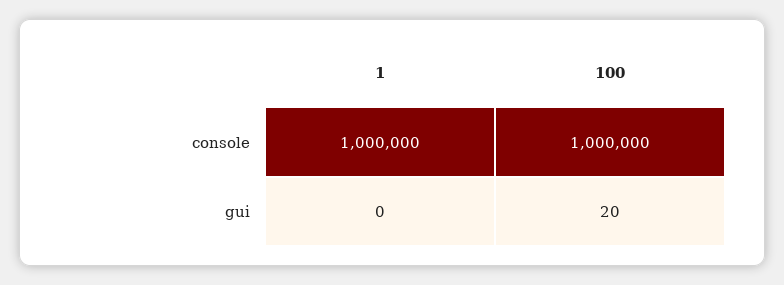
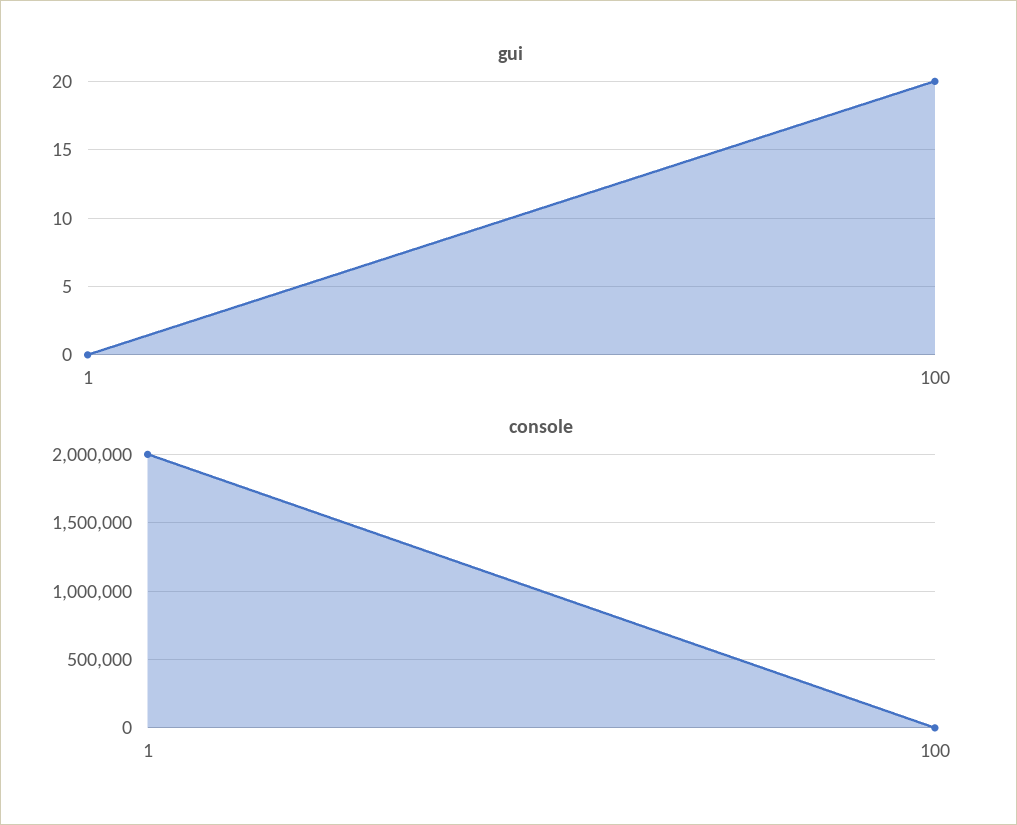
  {
    "console": {
-     "1": 1000000,
+     "1": 2000000,
-     "100": 1000000
+     "100": 0
    },
    "gui": {
      "1": 0,
      "100": 20
    }
  }

